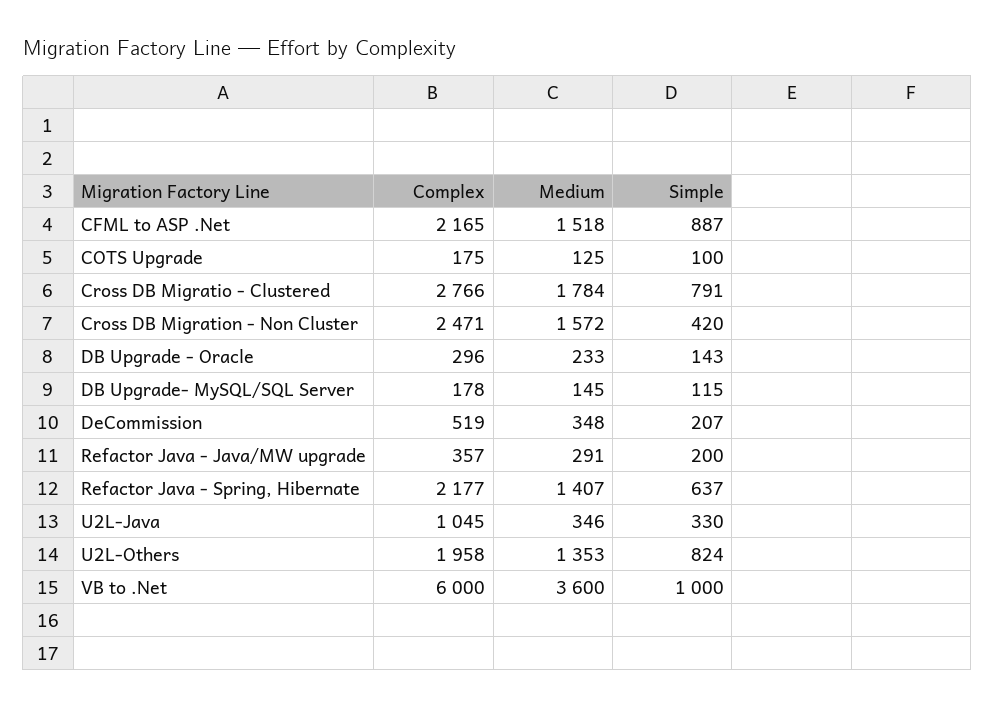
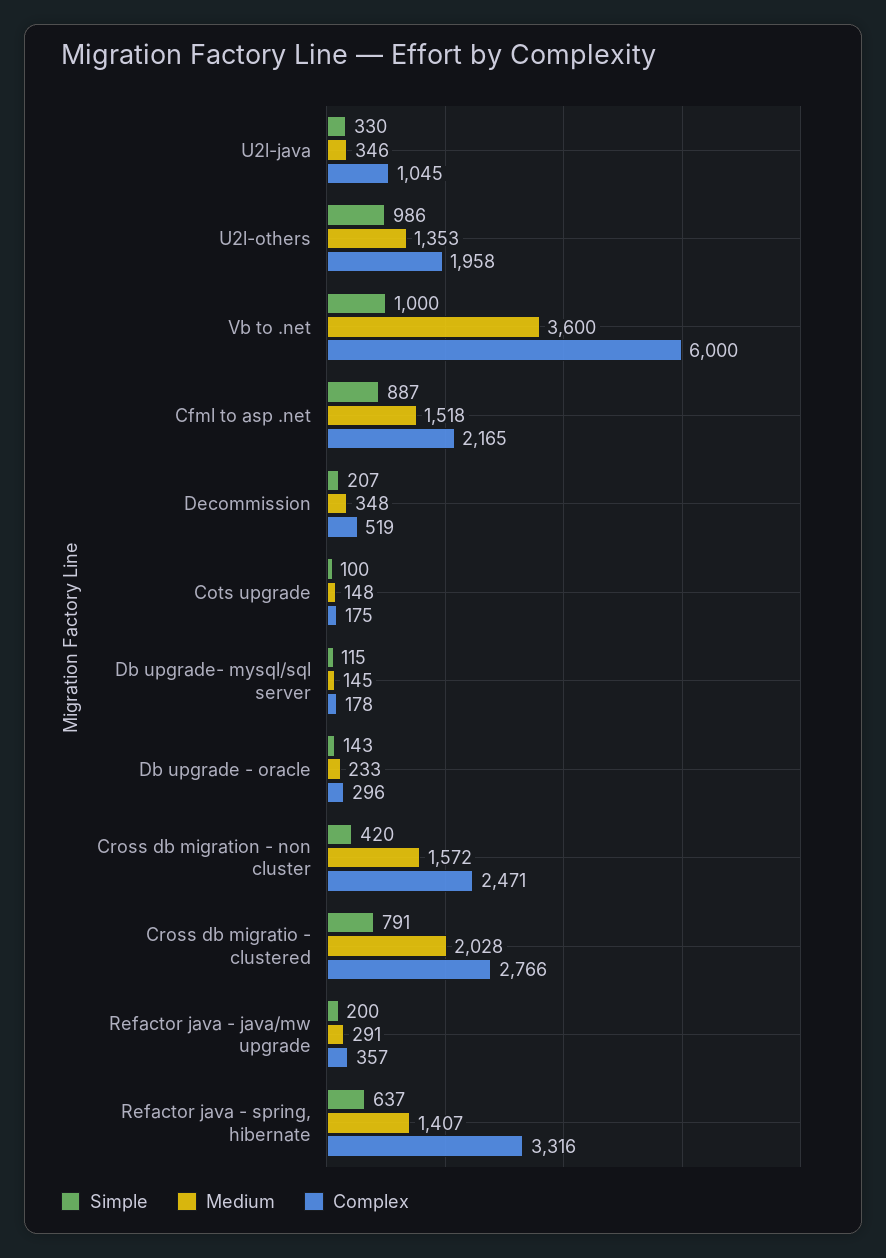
  {
    "Complex": {
      "CFML to ASP .Net": 2165,
      "COTS Upgrade": 175,
      "Cross DB Migratio - Clustered": 2766,
      "Cross DB Migration - Non Cluster": 2471,
      "DB Upgrade - Oracle": 296,
      "DB Upgrade- MySQL/SQL Server": 178,
      "DeCommission": 519,
      "Refactor Java - Java/MW upgrade": 357,
-     "Refactor Java - Spring, Hibernate": 2177,
+     "Refactor Java - Spring, Hibernate": 3316,
      "U2L-Java": 1045,
      "U2L-Others": 1958,
      "VB to .Net": 6000
    },
    "Medium": {
      "CFML to ASP .Net": 1518,
-     "COTS Upgrade": 125,
+     "COTS Upgrade": 148,
-     "Cross DB Migratio - Clustered": 1784,
+     "Cross DB Migratio - Clustered": 2028,
      "Cross DB Migration - Non Cluster": 1572,
      "DB Upgrade - Oracle": 233,
      "DB Upgrade- MySQL/SQL Server": 145,
      "DeCommission": 348,
      "Refactor Java - Java/MW upgrade": 291,
      "Refactor Java - Spring, Hibernate": 1407,
      "U2L-Java": 346,
      "U2L-Others": 1353,
      "VB to .Net": 3600
    },
    "Simple": {
      "CFML to ASP .Net": 887,
      "COTS Upgrade": 100,
      "Cross DB Migratio - Clustered": 791,
      "Cross DB Migration - Non Cluster": 420,
      "DB Upgrade - Oracle": 143,
      "DB Upgrade- MySQL/SQL Server": 115,
      "DeCommission": 207,
      "Refactor Java - Java/MW upgrade": 200,
      "Refactor Java - Spring, Hibernate": 637,
      "U2L-Java": 330,
-     "U2L-Others": 824,
+     "U2L-Others": 986,
      "VB to .Net": 1000
    }
  }

